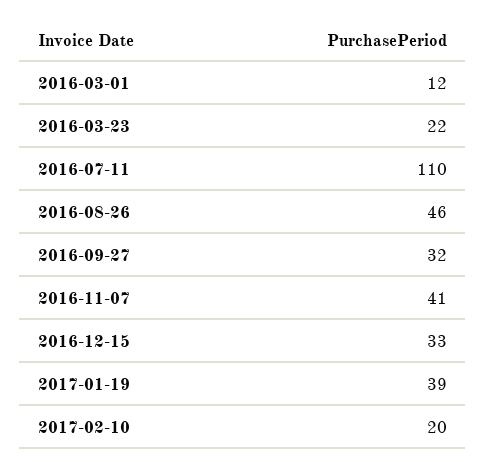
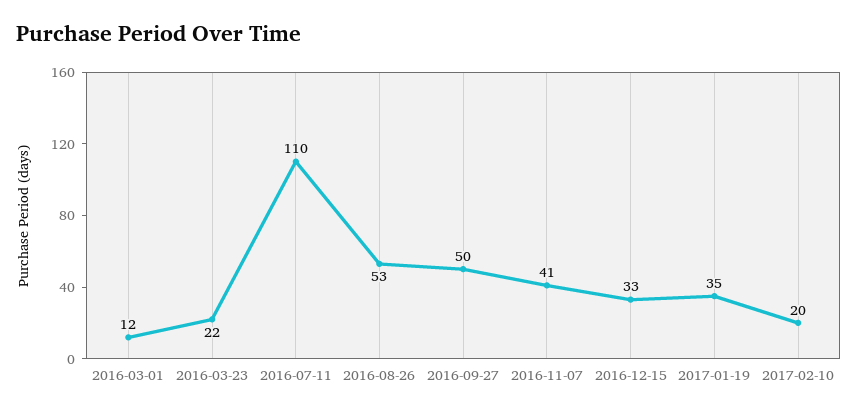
  {
    "2016-03-01": 12,
    "2016-03-23": 22,
    "2016-07-11": 110,
-   "2016-08-26": 46,
+   "2016-08-26": 53,
-   "2016-09-27": 32,
+   "2016-09-27": 50,
    "2016-11-07": 41,
    "2016-12-15": 33,
-   "2017-01-19": 39,
+   "2017-01-19": 35,
    "2017-02-10": 20
  }

